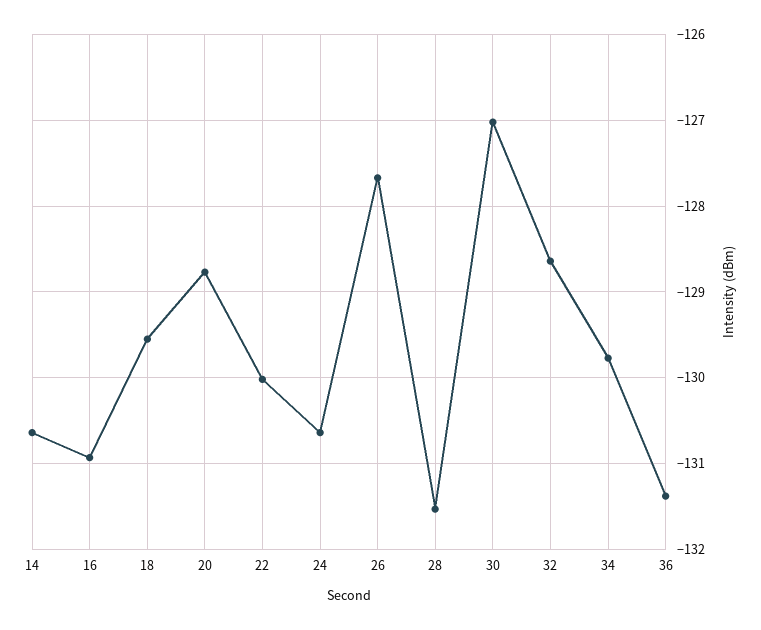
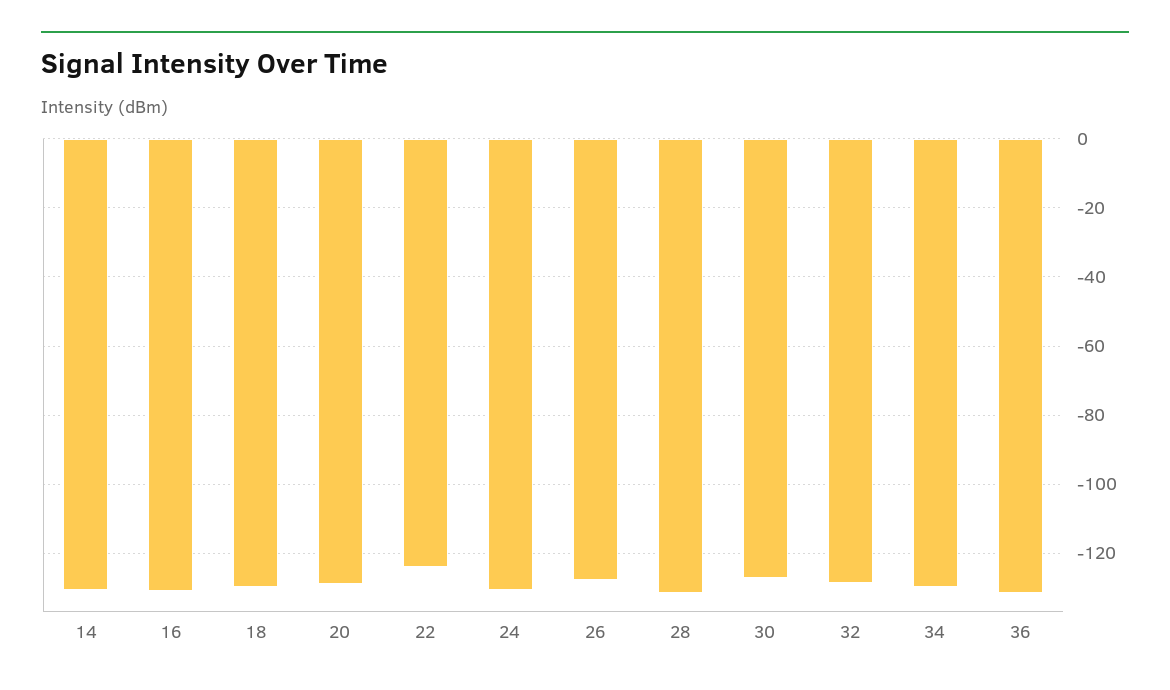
  {
    "14": -130.6,
    "16": -130.9,
    "18": -129.6,
    "20": -128.8,
-   "22": -130,
+   "22": -124,
    "24": -130.6,
    "26": -127.7,
    "28": -131.5,
    "30": -127,
    "32": -128.6,
    "34": -129.8,
    "36": -131.4
  }

